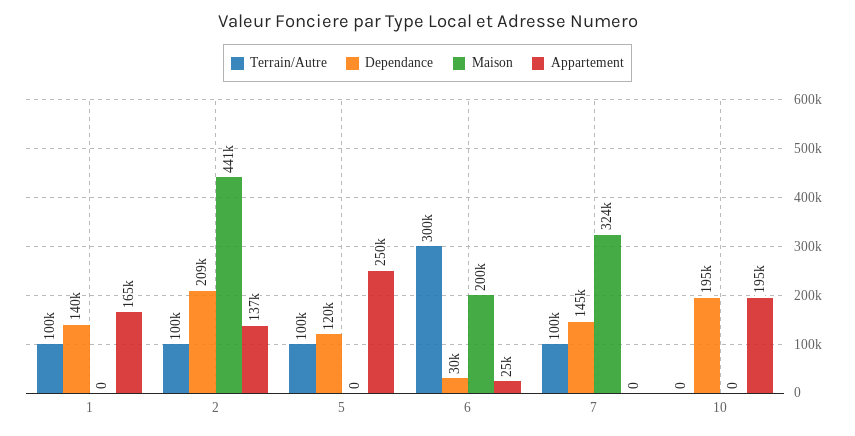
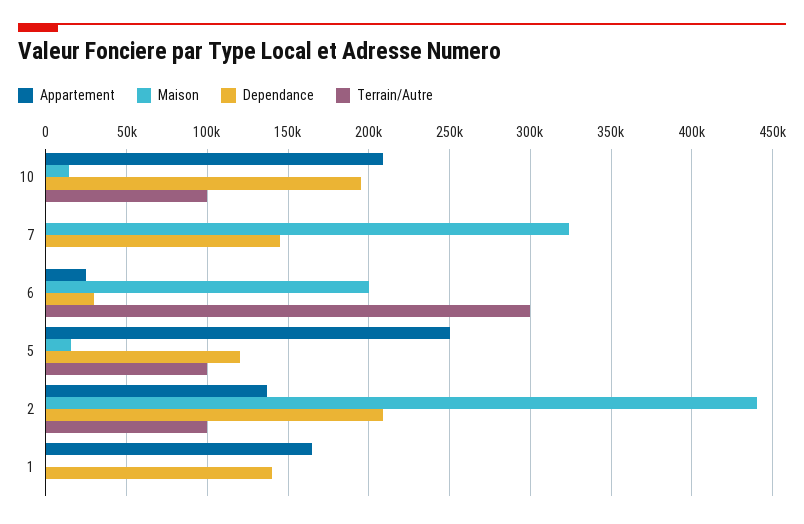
  {
    "Terrain/Autre": {
-     "1": 100000,
+     "1": 0,
      "2": 100000,
      "5": 100000,
      "6": 300000,
-     "7": 100000,
+     "7": 0,
-     "10": 0
+     "10": 100000
    },
    "Dependance": {
      "1": 140000,
      "2": 209000,
      "5": 120000,
      "6": 30000,
      "7": 145000,
      "10": 195000
    },
    "Maison": {
      "1": 0,
      "2": 441000,
-     "5": 0,
+     "5": 15000,
      "6": 200000,
      "7": 324000,
-     "10": 0
+     "10": 15000
    },
    "Appartement": {
      "1": 165000,
      "2": 137000,
      "5": 250000,
      "6": 25000,
      "7": 0,
-     "10": 195000
+     "10": 210000
    }
  }

